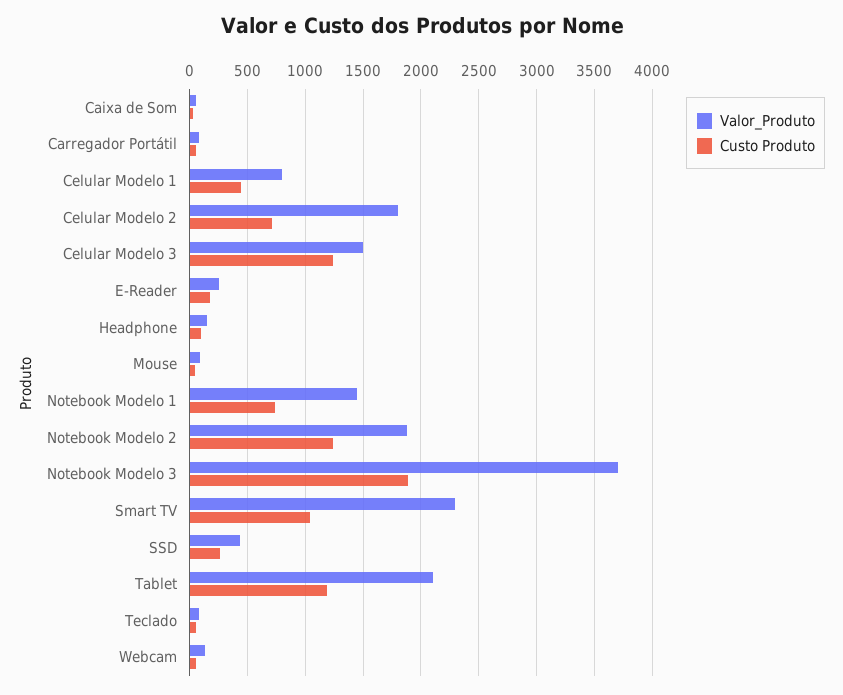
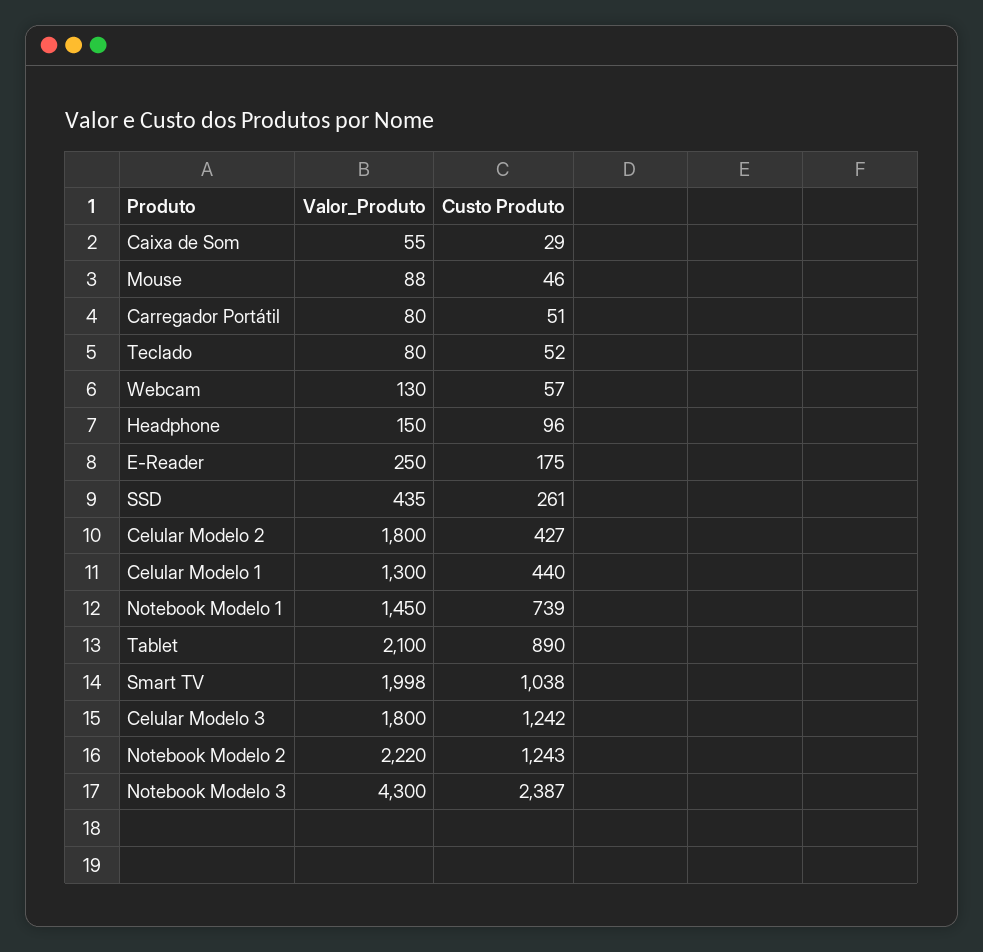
  {
    "Valor_Produto": {
      "Caixa de Som": 55,
      "Carregador Portátil": 80,
-     "Celular Modelo 1": 800,
+     "Celular Modelo 1": 1300,
      "Celular Modelo 2": 1800,
-     "Celular Modelo 3": 1500,
+     "Celular Modelo 3": 1800,
      "E-Reader": 250,
      "Headphone": 150,
      "Mouse": 88,
      "Notebook Modelo 1": 1450,
-     "Notebook Modelo 2": 1900,
+     "Notebook Modelo 2": 2220,
-     "Notebook Modelo 3": 3700,
+     "Notebook Modelo 3": 4300,
-     "Smart TV": 2300,
+     "Smart TV": 1998,
      "SSD": 435,
      "Tablet": 2100,
      "Teclado": 80,
      "Webcam": 130
    },
    "Custo Produto": {
      "Caixa de Som": 29,
      "Carregador Portátil": 51,
      "Celular Modelo 1": 440,
-     "Celular Modelo 2": 700,
+     "Celular Modelo 2": 427,
      "Celular Modelo 3": 1242,
      "E-Reader": 175,
      "Headphone": 96,
      "Mouse": 46,
      "Notebook Modelo 1": 739,
      "Notebook Modelo 2": 1243,
-     "Notebook Modelo 3": 1900,
+     "Notebook Modelo 3": 2387,
      "Smart TV": 1038,
      "SSD": 261,
-     "Tablet": 1200,
+     "Tablet": 890,
      "Teclado": 52,
      "Webcam": 57
    }
  }

